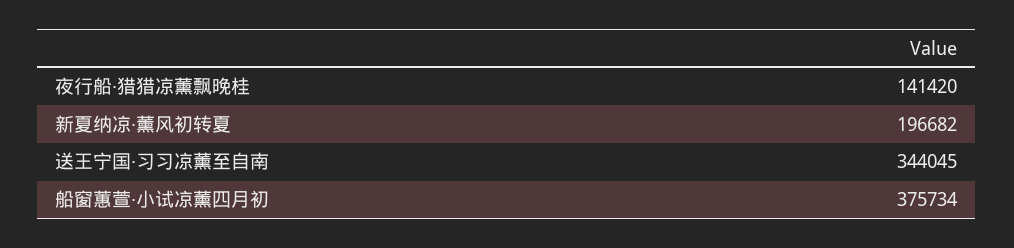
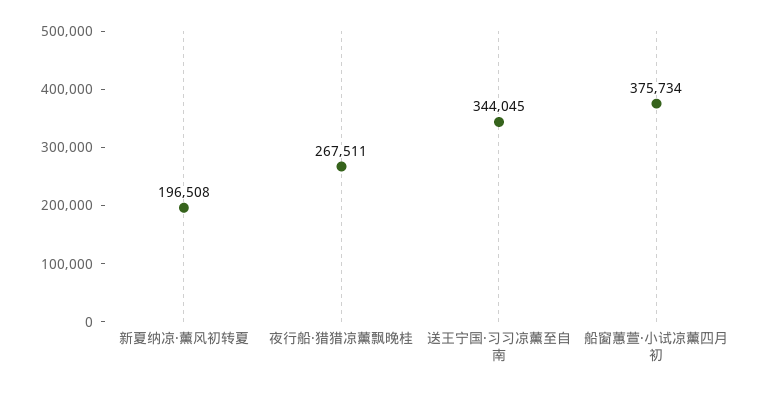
  {
-   "夜行船·猎猎凉薰飘晚桂": 141420,
+   "夜行船·猎猎凉薰飘晚桂": 267511,
-   "新夏纳凉·薰风初转夏": 196682,
+   "新夏纳凉·薰风初转夏": 196508,
    "送王宁国·习习凉薰至自南": 344045,
    "船窗蕙萱·小试凉薰四月初": 375734
  }

